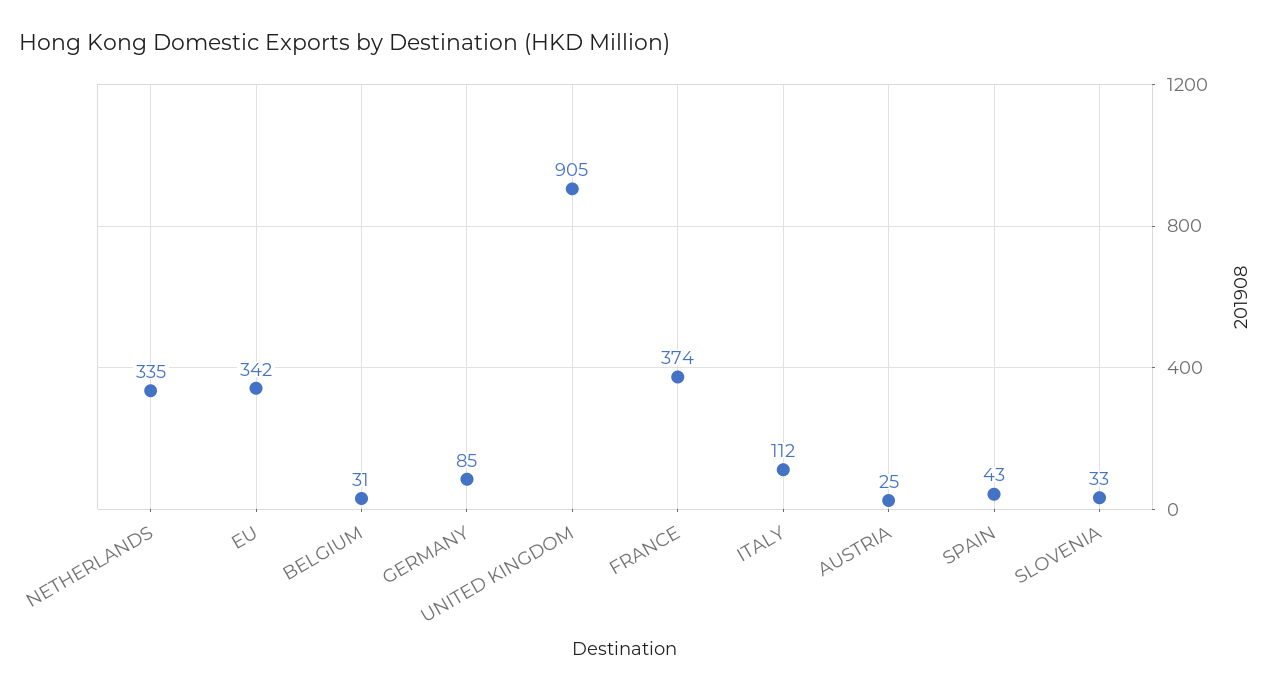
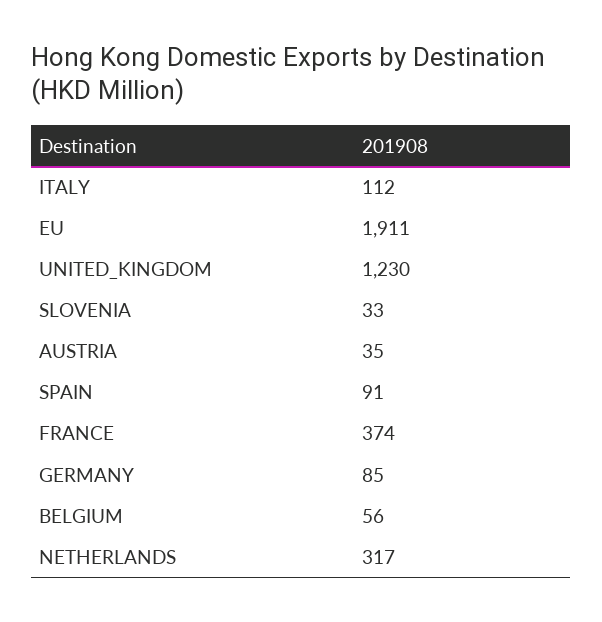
  {
-   "NETHERLANDS": 335,
+   "NETHERLANDS": 317,
-   "EU": 342,
+   "EU": 1911,
-   "BELGIUM": 31,
+   "BELGIUM": 56,
    "GERMANY": 85,
-   "UNITED KINGDOM": 905,
+   "UNITED KINGDOM": 1230,
    "FRANCE": 374,
    "ITALY": 112,
-   "AUSTRIA": 25,
+   "AUSTRIA": 35,
-   "SPAIN": 43,
+   "SPAIN": 91,
    "SLOVENIA": 33
  }

